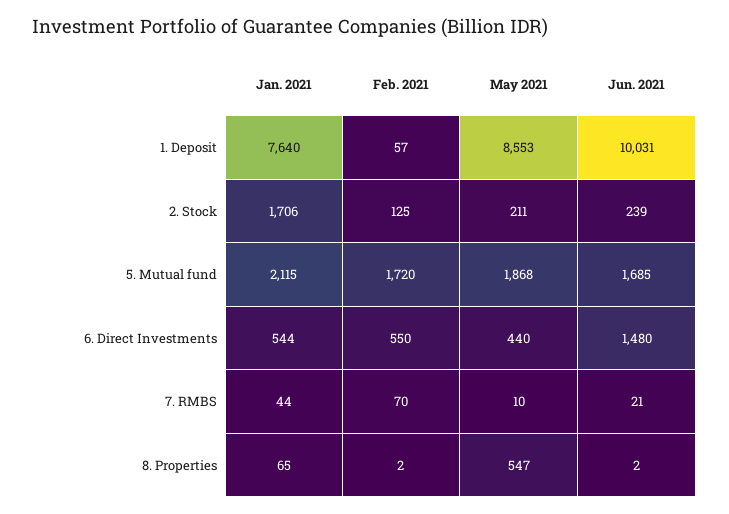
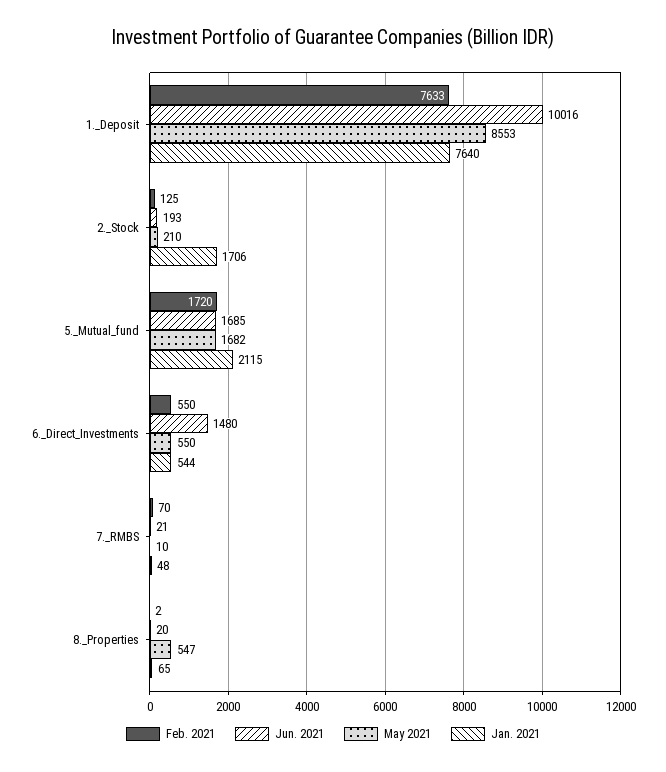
  {
    "Jan. 2021": {
      "1. Deposit": 7640,
      "2. Stock": 1706,
      "5. Mutual fund": 2115,
      "6. Direct Investments": 544,
-     "7. RMBS": 44,
+     "7. RMBS": 48,
      "8. Properties": 65
    },
    "Feb. 2021": {
-     "1. Deposit": 57,
+     "1. Deposit": 7633,
      "2. Stock": 125,
      "5. Mutual fund": 1720,
      "6. Direct Investments": 550,
      "7. RMBS": 70,
      "8. Properties": 2
    },
    "May 2021": {
      "1. Deposit": 8553,
-     "2. Stock": 211,
+     "2. Stock": 210,
-     "5. Mutual fund": 1868,
+     "5. Mutual fund": 1682,
-     "6. Direct Investments": 440,
+     "6. Direct Investments": 550,
      "7. RMBS": 10,
      "8. Properties": 547
    },
    "Jun. 2021": {
-     "1. Deposit": 10031,
+     "1. Deposit": 10016,
-     "2. Stock": 239,
+     "2. Stock": 193,
      "5. Mutual fund": 1685,
      "6. Direct Investments": 1480,
      "7. RMBS": 21,
-     "8. Properties": 2
+     "8. Properties": 20
    }
  }

